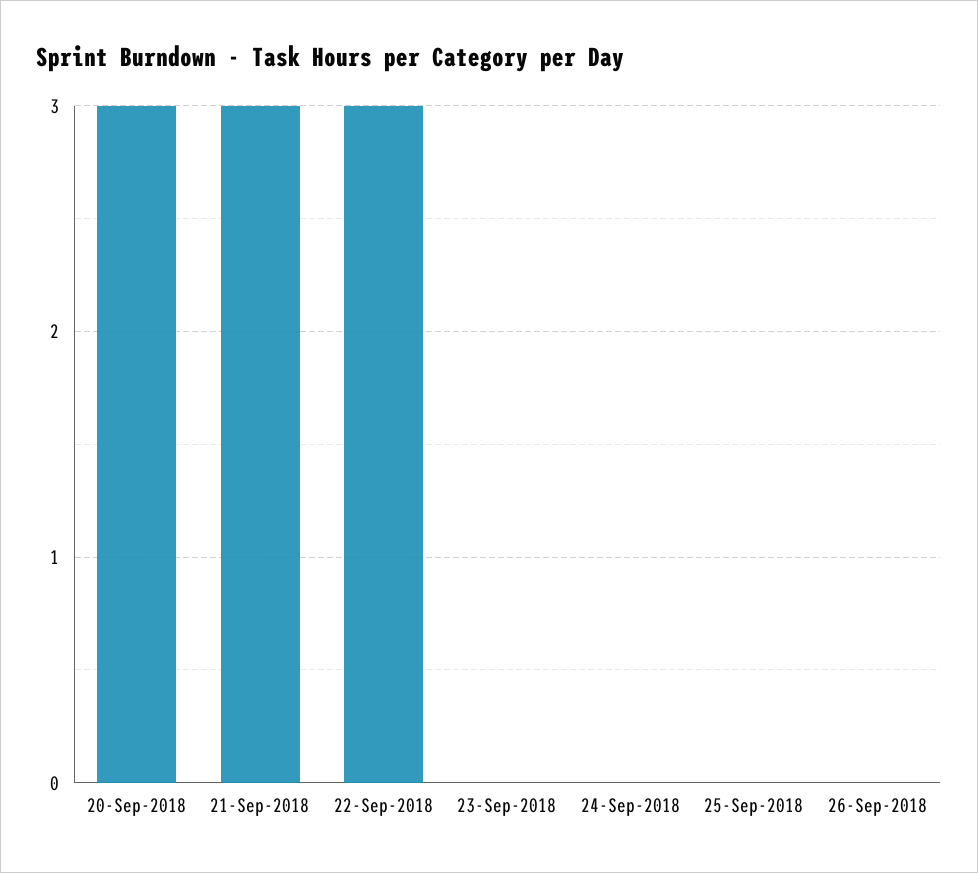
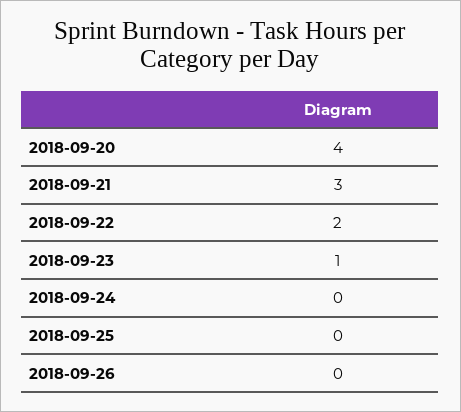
  {
-   "20-Sep-2018": 3,
+   "20-Sep-2018": 4,
    "21-Sep-2018": 3,
-   "22-Sep-2018": 3,
+   "22-Sep-2018": 2,
-   "23-Sep-2018": 0,
+   "23-Sep-2018": 1,
    "24-Sep-2018": 0,
    "25-Sep-2018": 0,
    "26-Sep-2018": 0
  }

